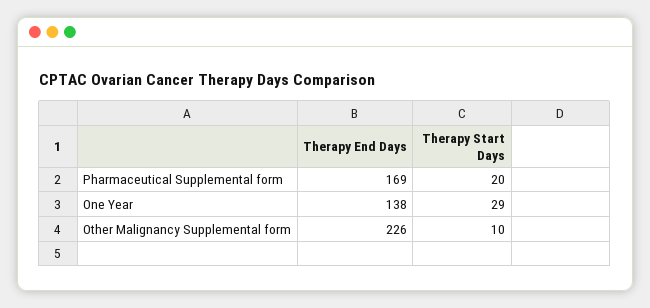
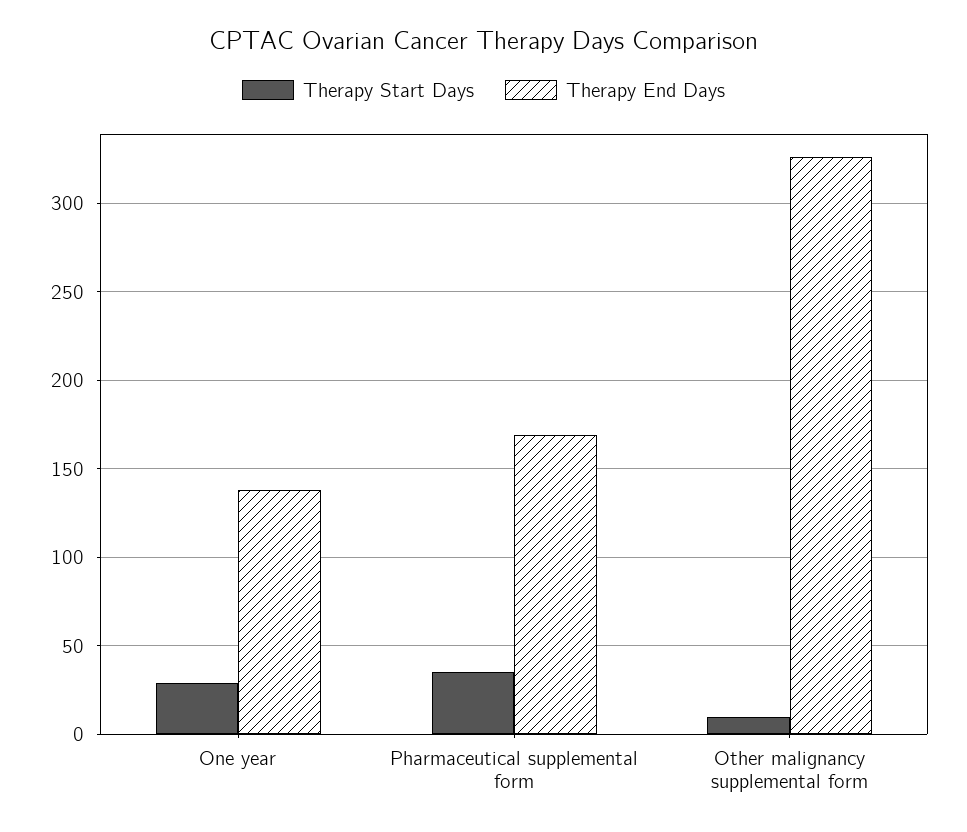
  {
    "Therapy End Days": {
      "Pharmaceutical Supplemental form": 169,
      "One Year": 138,
-     "Other Malignancy Supplemental form": 226
+     "Other Malignancy Supplemental form": 325
    },
    "Therapy Start Days": {
-     "Pharmaceutical Supplemental form": 20,
+     "Pharmaceutical Supplemental form": 35,
      "One Year": 29,
      "Other Malignancy Supplemental form": 10
    }
  }

